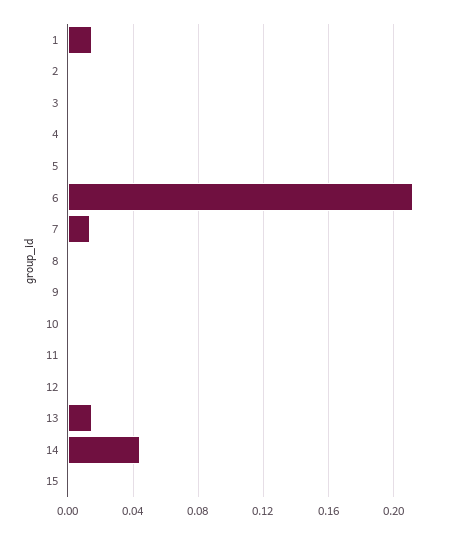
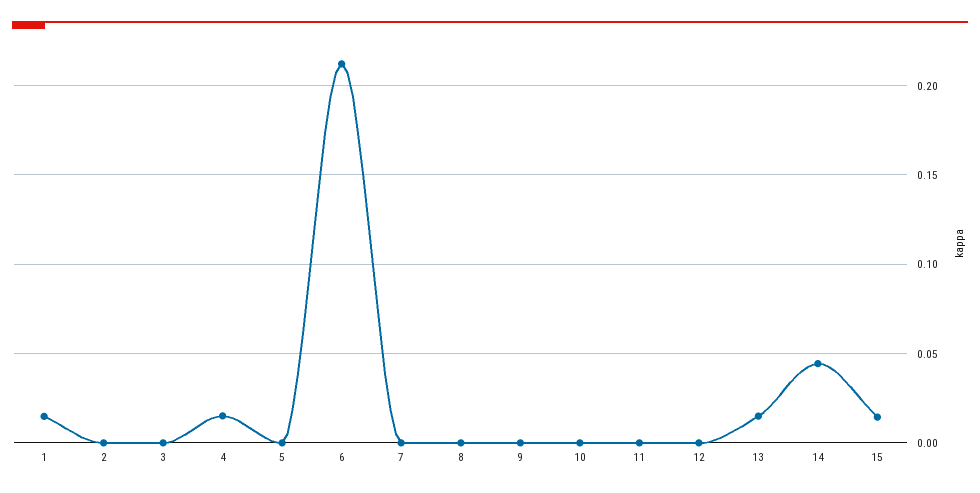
  {
    "1": 0.015,
    "2": 0,
    "3": 0,
-   "4": 0,
+   "4": 0.015,
    "5": 0,
    "6": 0.21,
-   "7": 0.015,
+   "7": 0,
    "8": 0,
    "9": 0,
    "10": 0,
    "11": 0,
    "12": 0,
    "13": 0.015,
    "14": 0.045,
-   "15": 0
+   "15": 0.015
  }

